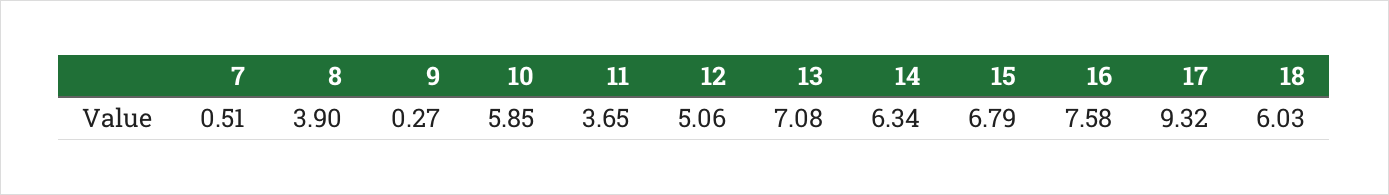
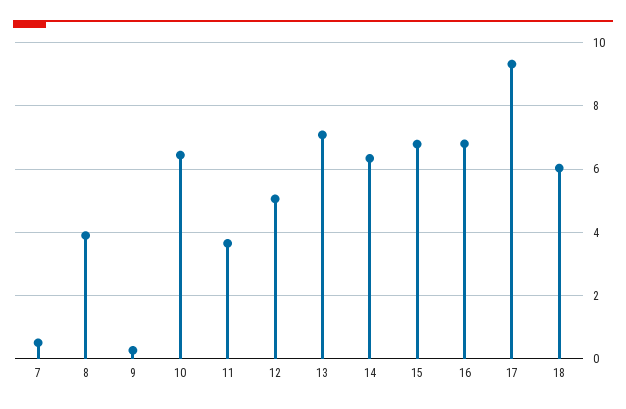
  {
    "7": 0.51,
    "8": 3.9,
    "9": 0.27,
-   "10": 5.85,
+   "10": 6.4,
    "11": 3.65,
    "12": 5.06,
    "13": 7.08,
    "14": 6.34,
    "15": 6.79,
-   "16": 7.58,
+   "16": 6.8,
    "17": 9.32,
    "18": 6.03
  }

